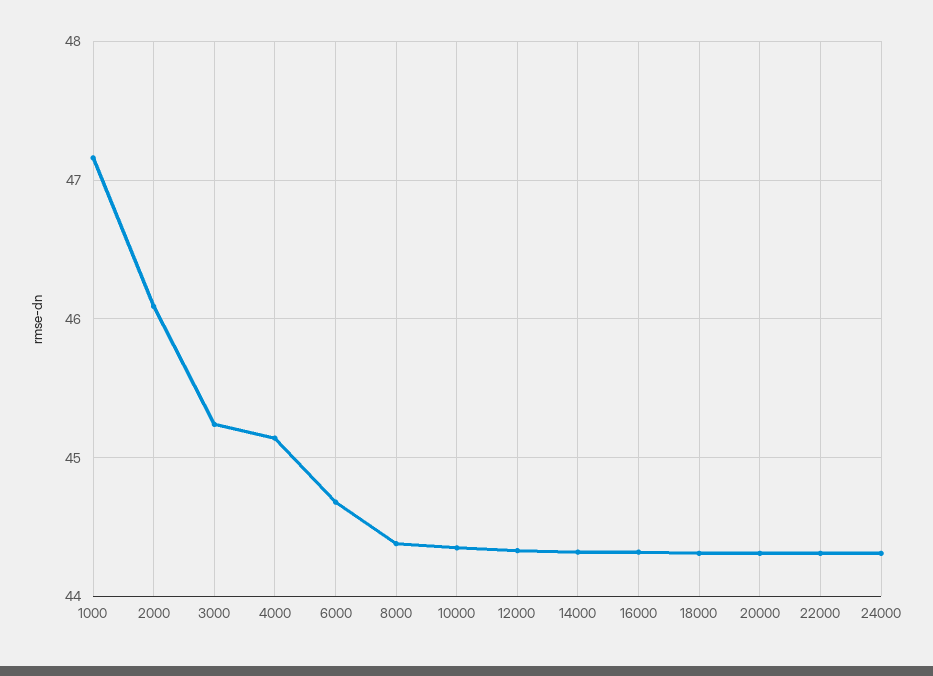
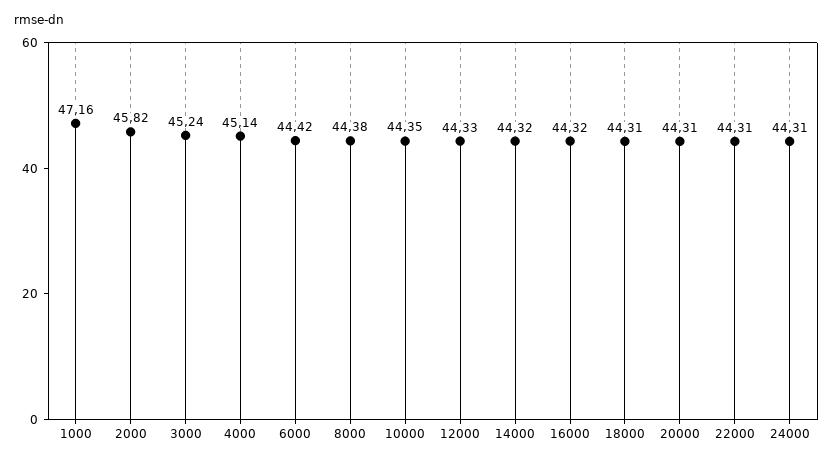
  {
    "1000": 47.16,
-   "2000": 46.1,
+   "2000": 45.82,
    "3000": 45.24,
    "4000": 45.14,
-   "6000": 44.7,
+   "6000": 44.42,
    "8000": 44.38,
    "10000": 44.35,
    "12000": 44.33,
    "14000": 44.32,
    "16000": 44.32,
    "18000": 44.31,
    "20000": 44.31,
    "22000": 44.31,
    "24000": 44.31
  }

